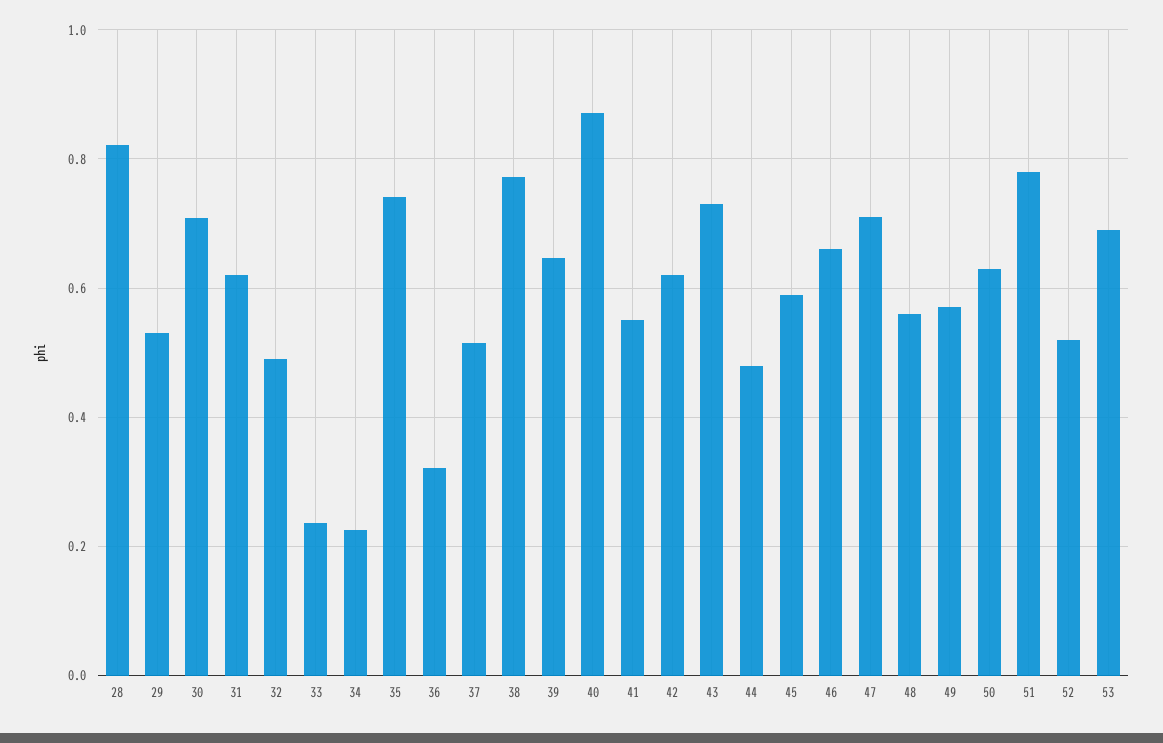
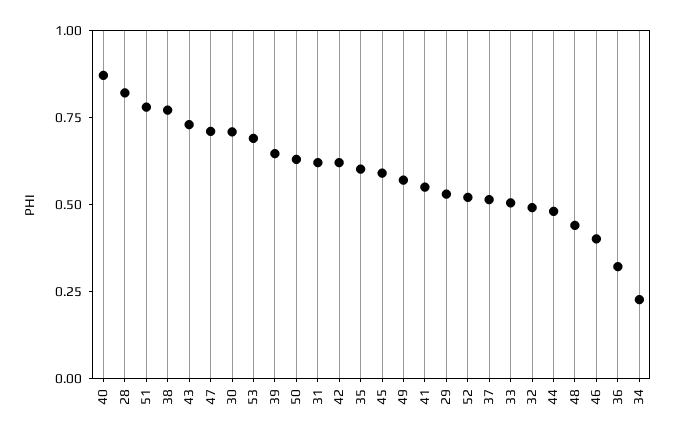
  {
    "28": 0.82,
    "29": 0.52,
    "30": 0.7,
    "31": 0.62,
    "32": 0.5,
-   "33": 0.24,
+   "33": 0.5,
    "34": 0.22,
-   "35": 0.74,
+   "35": 0.6,
    "36": 0.32,
    "37": 0.52,
    "38": 0.78,
    "39": 0.64,
    "40": 0.88,
    "41": 0.56,
    "42": 0.62,
    "43": 0.74,
    "44": 0.48,
    "45": 0.6,
-   "46": 0.66,
+   "46": 0.4,
    "47": 0.72,
-   "48": 0.56,
+   "48": 0.45,
    "49": 0.58,
    "50": 0.64,
    "51": 0.78,
    "52": 0.52,
    "53": 0.7
  }

